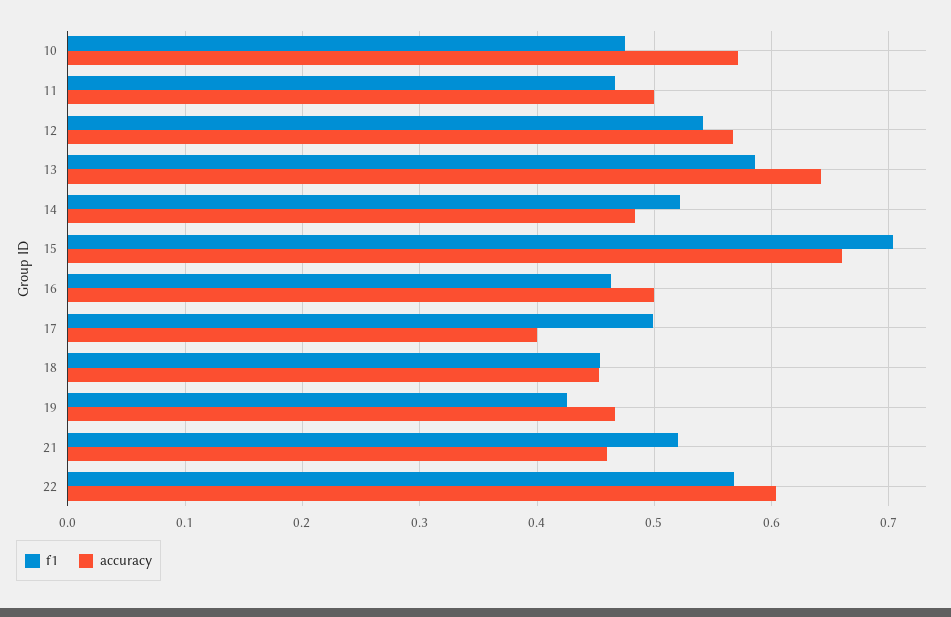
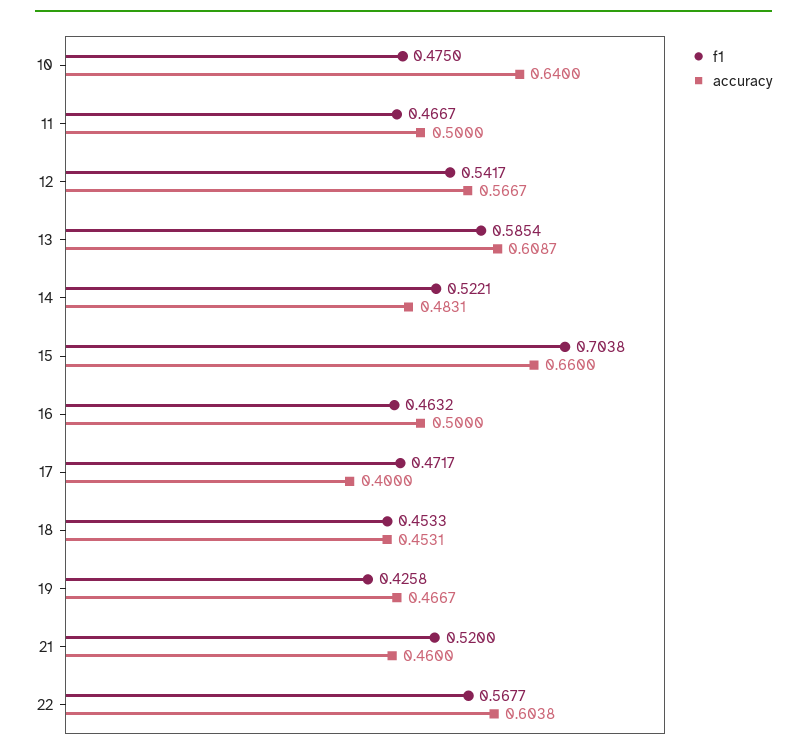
  {
    "f1": {
      "10": 0.475,
      "11": 0.4667,
      "12": 0.5417,
      "13": 0.5854,
      "14": 0.5221,
      "15": 0.7038,
      "16": 0.4632,
-     "17": 0.5,
+     "17": 0.4717,
      "18": 0.4533,
      "19": 0.4258,
      "21": 0.52,
      "22": 0.5677
    },
    "accuracy": {
-     "10": 0.57,
+     "10": 0.64,
      "11": 0.5,
      "12": 0.5667,
-     "13": 0.64,
+     "13": 0.6087,
      "14": 0.4831,
      "15": 0.66,
      "16": 0.5,
      "17": 0.4,
      "18": 0.4531,
      "19": 0.4667,
      "21": 0.46,
      "22": 0.6038
    }
  }

